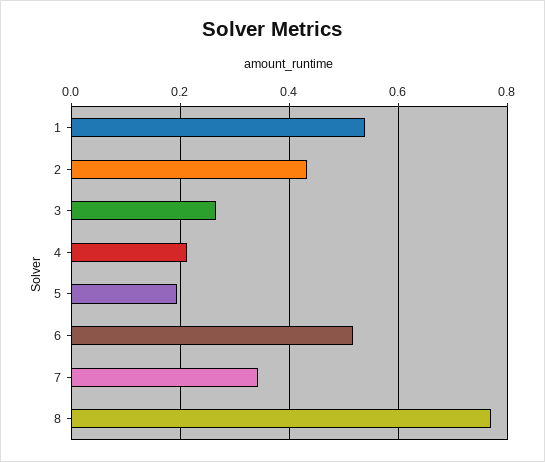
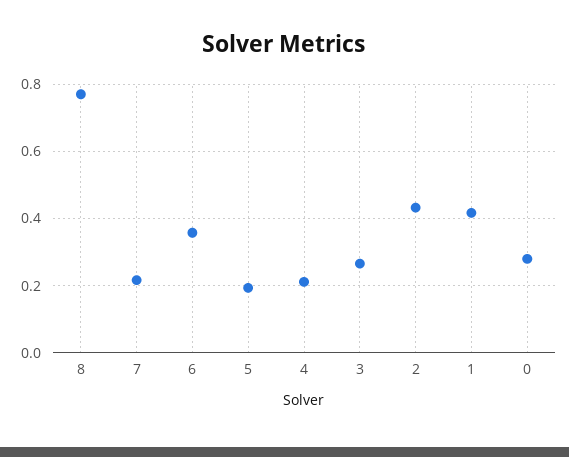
  {
-   "1": 0.54,
+   "1": 0.42,
    "2": 0.44,
    "3": 0.26,
    "4": 0.22,
    "5": 0.2,
-   "6": 0.52,
+   "6": 0.36,
-   "7": 0.34,
+   "7": 0.22,
-   "8": 0.78
+   "8": 0.78,
+   "0": 0.28
  }

